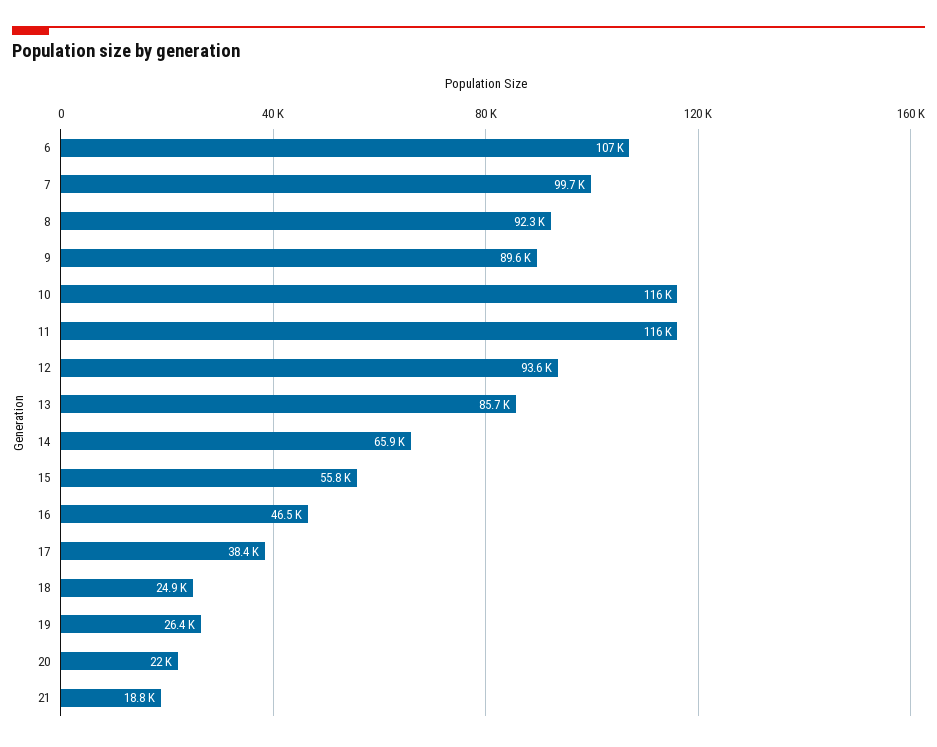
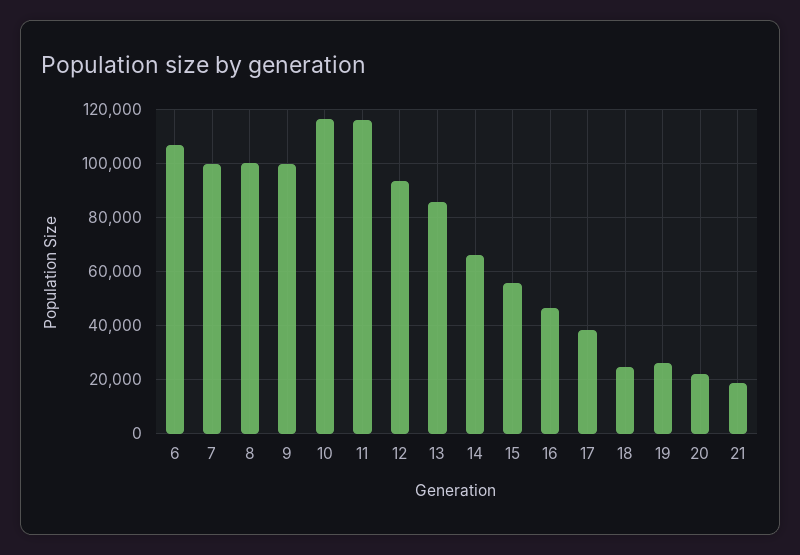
  {
    "6": 107000,
    "7": 99700,
-   "8": 92300,
+   "8": 100000,
-   "9": 89600,
+   "9": 100000,
    "10": 116000,
    "11": 116000,
    "12": 93600,
    "13": 85700,
    "14": 65900,
    "15": 55800,
    "16": 46500,
    "17": 38400,
    "18": 24900,
    "19": 26400,
    "20": 22000,
    "21": 18800
  }

